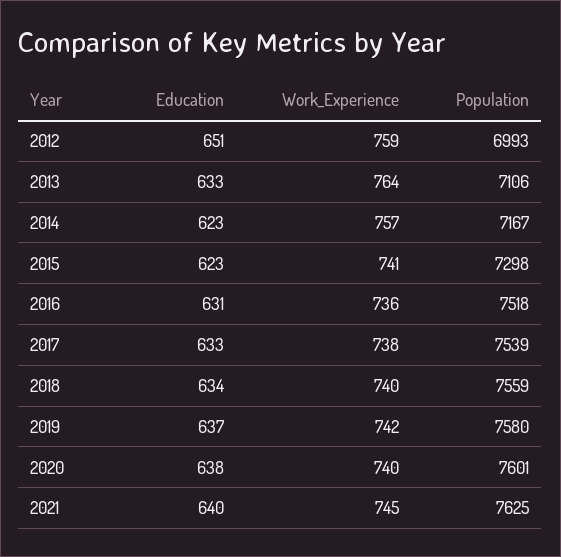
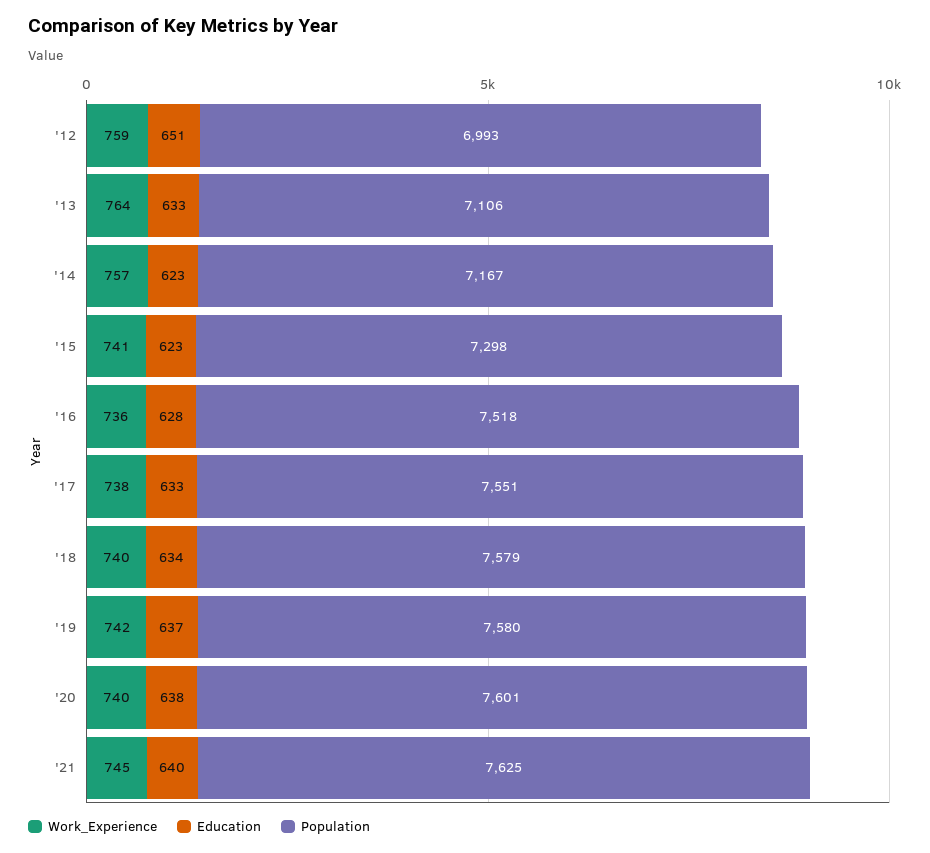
  {
    "Education": {
      "2012": 651,
      "2013": 633,
      "2014": 623,
      "2015": 623,
-     "2016": 631,
+     "2016": 628,
      "2017": 633,
      "2018": 634,
      "2019": 637,
      "2020": 638,
      "2021": 640
    },
    "Work_Experience": {
      "2012": 759,
      "2013": 764,
      "2014": 757,
      "2015": 741,
      "2016": 736,
      "2017": 738,
      "2018": 740,
      "2019": 742,
      "2020": 740,
      "2021": 745
    },
    "Population": {
      "2012": 6993,
      "2013": 7106,
      "2014": 7167,
      "2015": 7298,
      "2016": 7518,
-     "2017": 7539,
+     "2017": 7551,
-     "2018": 7559,
+     "2018": 7579,
      "2019": 7580,
      "2020": 7601,
      "2021": 7625
    }
  }

